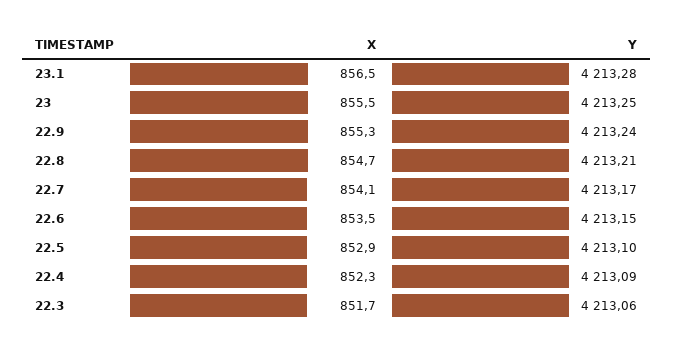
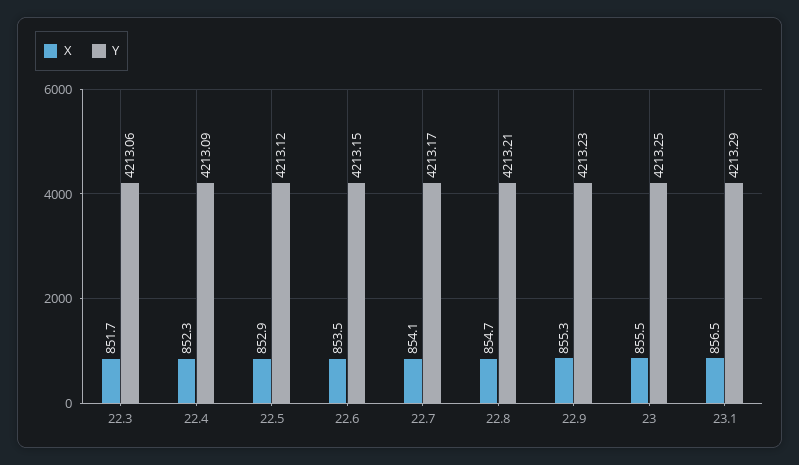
  {
    "X": {
      "23.1": 856.5,
      "23": 855.5,
      "22.9": 855.3,
      "22.8": 854.7,
      "22.7": 854.1,
      "22.6": 853.5,
      "22.5": 852.9,
      "22.4": 852.3,
      "22.3": 851.7
    },
    "Y": {
-     "23.1": 4213.28,
+     "23.1": 4213.29,
      "23": 4213.25,
-     "22.9": 4213.24,
+     "22.9": 4213.23,
      "22.8": 4213.21,
      "22.7": 4213.17,
      "22.6": 4213.15,
-     "22.5": 4213.1,
+     "22.5": 4213.12,
      "22.4": 4213.09,
      "22.3": 4213.06
    }
  }

